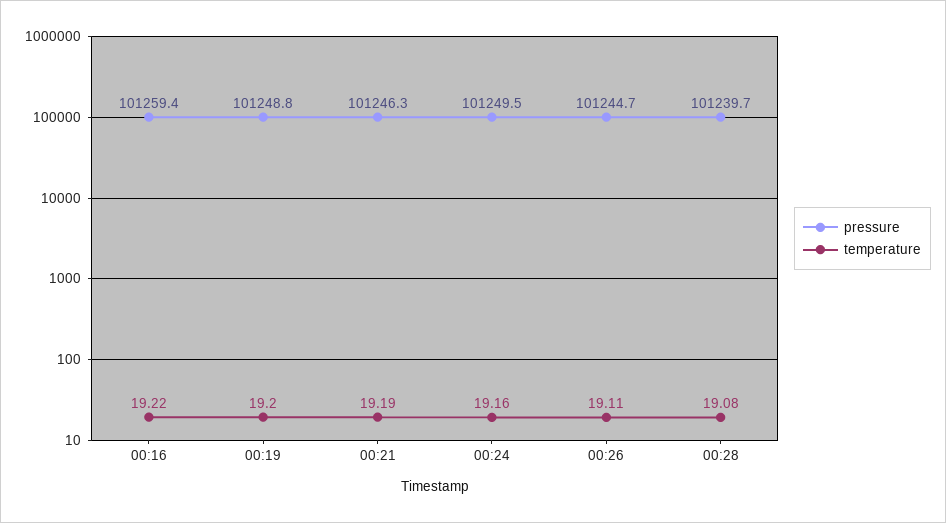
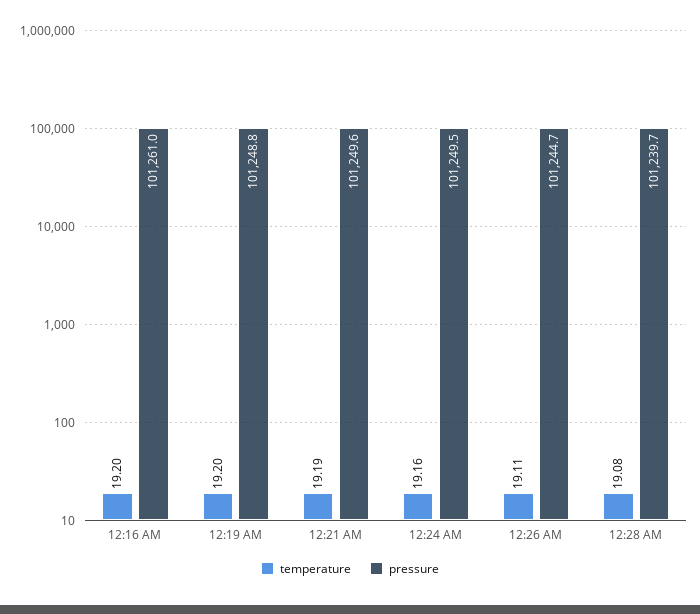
  {
    "pressure": {
-     "00:16": 101259.4,
+     "00:16": 101261,
      "00:19": 101248.8,
-     "00:21": 101246.3,
+     "00:21": 101249.6,
      "00:24": 101249.5,
      "00:26": 101244.7,
      "00:28": 101239.7
    },
    "temperature": {
-     "00:16": 19.22,
+     "00:16": 19.2,
      "00:19": 19.2,
      "00:21": 19.19,
      "00:24": 19.16,
      "00:26": 19.11,
      "00:28": 19.08
    }
  }

